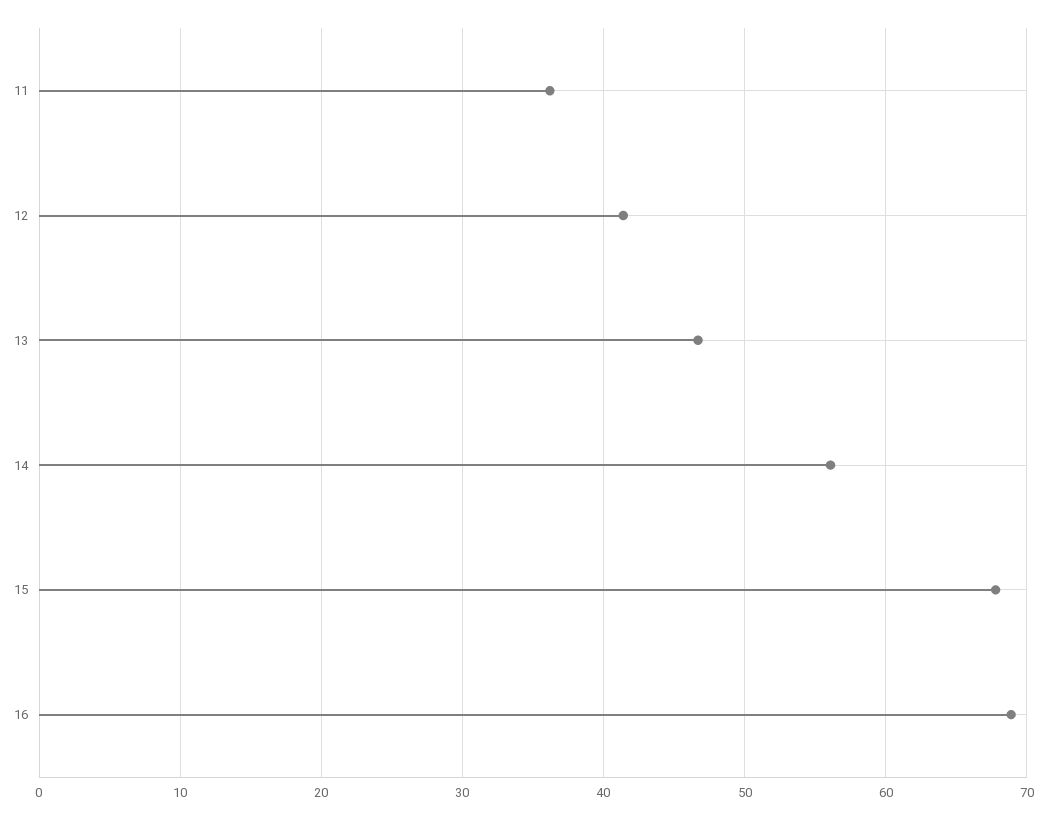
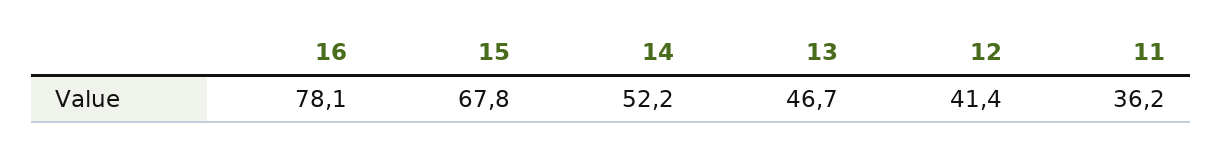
  {
    "11": 36.2,
    "12": 41.4,
    "13": 46.7,
-   "14": 56,
+   "14": 52.2,
    "15": 67.8,
-   "16": 69
+   "16": 78.1
  }

